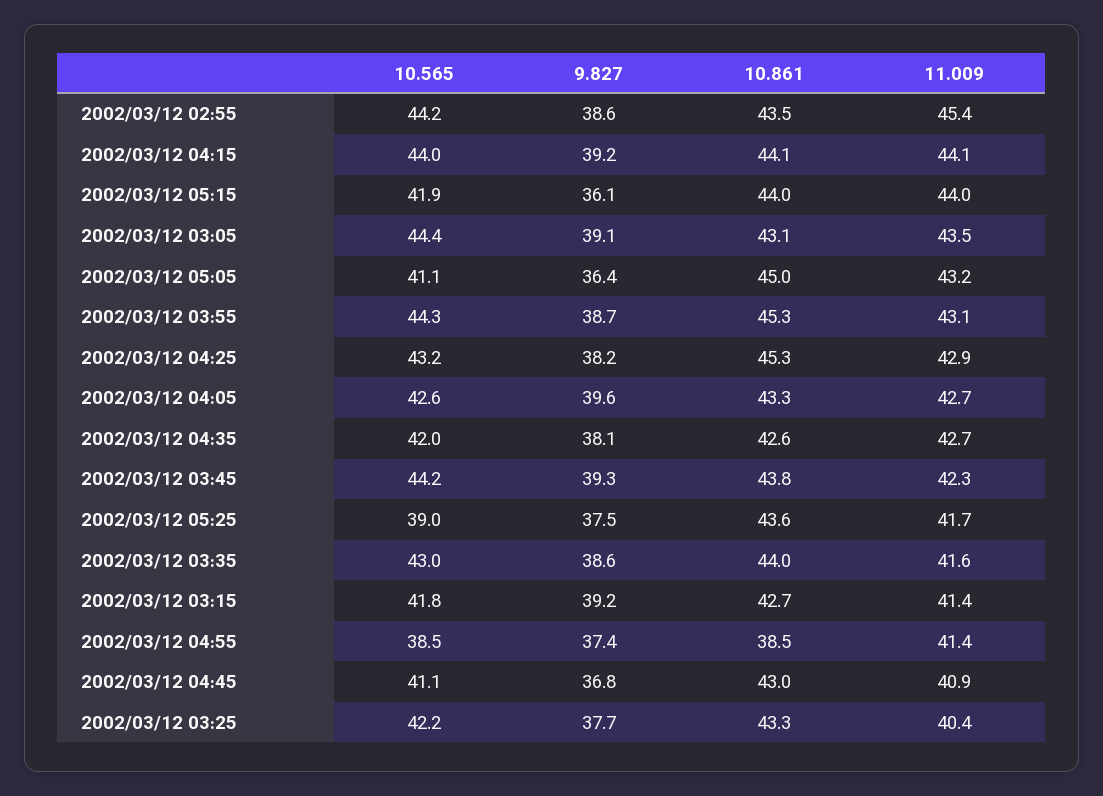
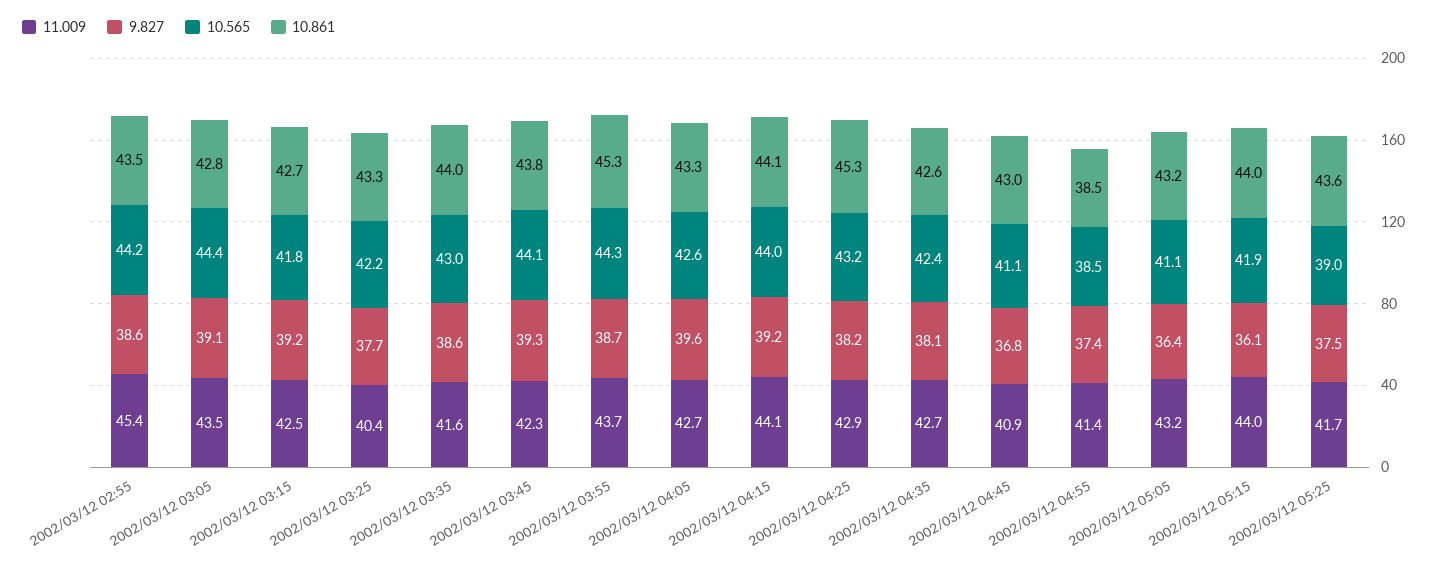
  {
    "10.565": {
      "2002/03/12 02:55": 44.2,
      "2002/03/12 04:15": 44,
      "2002/03/12 05:15": 41.9,
      "2002/03/12 03:05": 44.4,
      "2002/03/12 05:05": 41.1,
      "2002/03/12 03:55": 44.3,
      "2002/03/12 04:25": 43.2,
      "2002/03/12 04:05": 42.6,
-     "2002/03/12 04:35": 42,
+     "2002/03/12 04:35": 42.4,
-     "2002/03/12 03:45": 44.2,
+     "2002/03/12 03:45": 44.1,
      "2002/03/12 05:25": 39,
      "2002/03/12 03:35": 43,
      "2002/03/12 03:15": 41.8,
      "2002/03/12 04:55": 38.5,
      "2002/03/12 04:45": 41.1,
      "2002/03/12 03:25": 42.2
    },
    "9.827": {
      "2002/03/12 02:55": 38.6,
      "2002/03/12 04:15": 39.2,
      "2002/03/12 05:15": 36.1,
      "2002/03/12 03:05": 39.1,
      "2002/03/12 05:05": 36.4,
      "2002/03/12 03:55": 38.7,
      "2002/03/12 04:25": 38.2,
      "2002/03/12 04:05": 39.6,
      "2002/03/12 04:35": 38.1,
      "2002/03/12 03:45": 39.3,
      "2002/03/12 05:25": 37.5,
      "2002/03/12 03:35": 38.6,
      "2002/03/12 03:15": 39.2,
      "2002/03/12 04:55": 37.4,
      "2002/03/12 04:45": 36.8,
      "2002/03/12 03:25": 37.7
    },
    "10.861": {
      "2002/03/12 02:55": 43.5,
      "2002/03/12 04:15": 44.1,
      "2002/03/12 05:15": 44,
-     "2002/03/12 03:05": 43.1,
+     "2002/03/12 03:05": 42.8,
-     "2002/03/12 05:05": 45,
+     "2002/03/12 05:05": 43.2,
      "2002/03/12 03:55": 45.3,
      "2002/03/12 04:25": 45.3,
      "2002/03/12 04:05": 43.3,
      "2002/03/12 04:35": 42.6,
      "2002/03/12 03:45": 43.8,
      "2002/03/12 05:25": 43.6,
      "2002/03/12 03:35": 44,
      "2002/03/12 03:15": 42.7,
      "2002/03/12 04:55": 38.5,
      "2002/03/12 04:45": 43,
      "2002/03/12 03:25": 43.3
    },
    "11.009": {
      "2002/03/12 02:55": 45.4,
      "2002/03/12 04:15": 44.1,
      "2002/03/12 05:15": 44,
      "2002/03/12 03:05": 43.5,
      "2002/03/12 05:05": 43.2,
-     "2002/03/12 03:55": 43.1,
+     "2002/03/12 03:55": 43.7,
      "2002/03/12 04:25": 42.9,
      "2002/03/12 04:05": 42.7,
      "2002/03/12 04:35": 42.7,
      "2002/03/12 03:45": 42.3,
      "2002/03/12 05:25": 41.7,
      "2002/03/12 03:35": 41.6,
-     "2002/03/12 03:15": 41.4,
+     "2002/03/12 03:15": 42.5,
      "2002/03/12 04:55": 41.4,
      "2002/03/12 04:45": 40.9,
      "2002/03/12 03:25": 40.4
    }
  }

